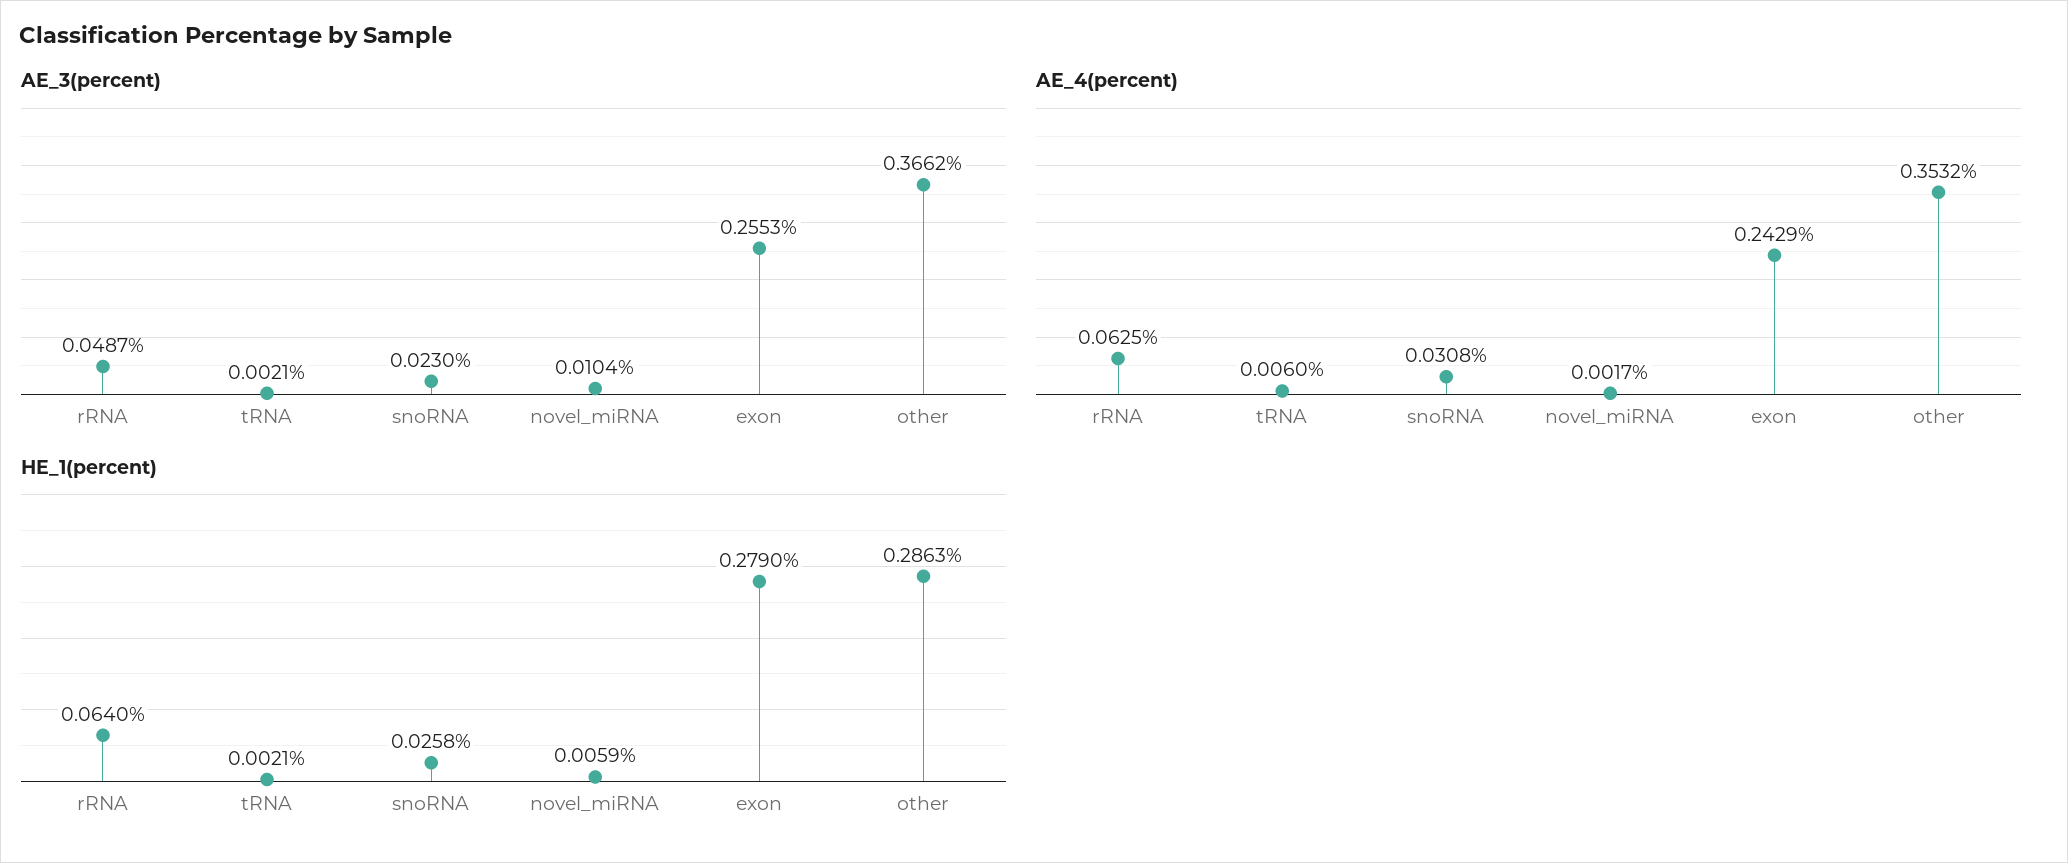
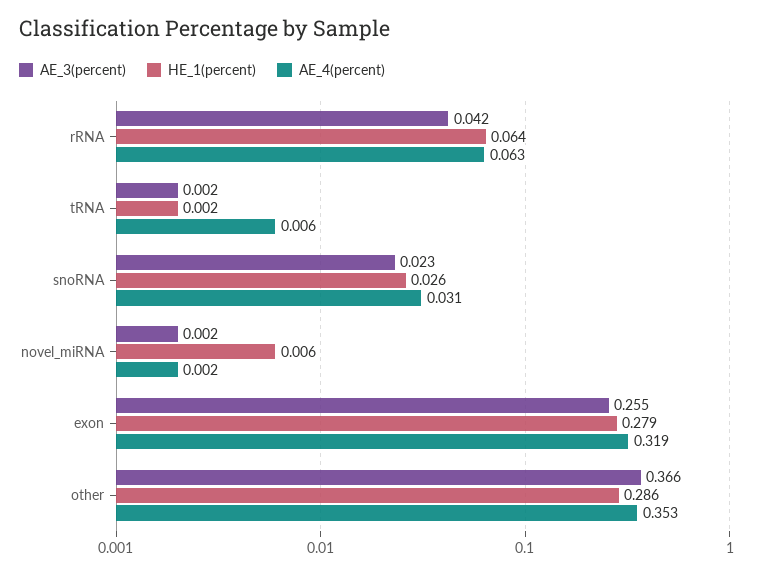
  {
    "AE_3(percent)": {
-     "rRNA": 0.0487,
+     "rRNA": 0.042,
      "tRNA": 0.0021,
      "snoRNA": 0.023,
-     "novel_miRNA": 0.0104,
+     "novel_miRNA": 0.002,
      "exon": 0.2553,
      "other": 0.3662
    },
    "AE_4(percent)": {
      "rRNA": 0.0625,
      "tRNA": 0.006,
      "snoRNA": 0.0308,
      "novel_miRNA": 0.0017,
-     "exon": 0.2429,
+     "exon": 0.319,
      "other": 0.3532
    },
    "HE_1(percent)": {
      "rRNA": 0.064,
      "tRNA": 0.0021,
      "snoRNA": 0.0258,
      "novel_miRNA": 0.0059,
      "exon": 0.279,
      "other": 0.2863
    }
  }

